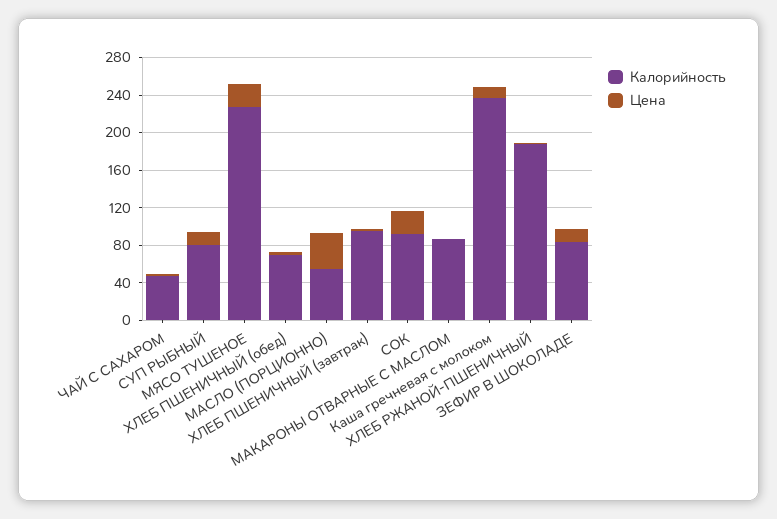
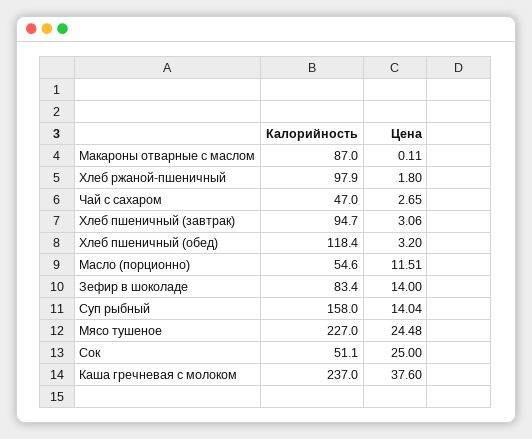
  {
    "Калорийность": {
      "ЧАЙ С САХАРОМ": 47,
-     "СУП РЫБНЫЙ": 80,
+     "СУП РЫБНЫЙ": 158,
      "МЯСО ТУШЕНОЕ": 227,
-     "ХЛЕБ ПШЕНИЧНЫЙ (обед)": 70,
+     "ХЛЕБ ПШЕНИЧНЫЙ (обед)": 118.4,
      "МАСЛО (ПОРЦИОННО)": 54.6,
      "ХЛЕБ ПШЕНИЧНЫЙ (завтрак)": 94.7,
-     "СОК": 90,
+     "СОК": 51.1,
      "МАКАРОНЫ ОТВАРНЫЕ С МАСЛОМ": 87,
      "Каша гречневая с молоком": 237,
-     "ХЛЕБ РЖАНОЙ-ПШЕНИЧНЫЙ": 190,
+     "ХЛЕБ РЖАНОЙ-ПШЕНИЧНЫЙ": 97.9,
      "ЗЕФИР В ШОКОЛАДЕ": 83.4
    },
    "Цена": {
      "ЧАЙ С САХАРОМ": 2.65,
      "СУП РЫБНЫЙ": 14.04,
      "МЯСО ТУШЕНОЕ": 24.48,
      "ХЛЕБ ПШЕНИЧНЫЙ (обед)": 3.2,
-     "МАСЛО (ПОРЦИОННО)": 40,
+     "МАСЛО (ПОРЦИОННО)": 11.51,
      "ХЛЕБ ПШЕНИЧНЫЙ (завтрак)": 3.06,
      "СОК": 25,
      "МАКАРОНЫ ОТВАРНЫЕ С МАСЛОМ": 0.11,
-     "Каша гречневая с молоком": 10,
+     "Каша гречневая с молоком": 37.6,
      "ХЛЕБ РЖАНОЙ-ПШЕНИЧНЫЙ": 1.8,
      "ЗЕФИР В ШОКОЛАДЕ": 14
    }
  }

